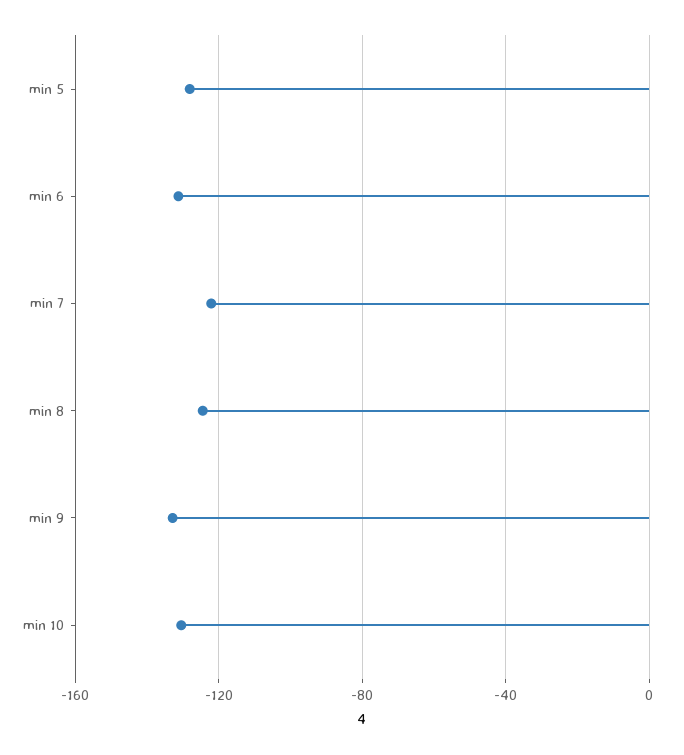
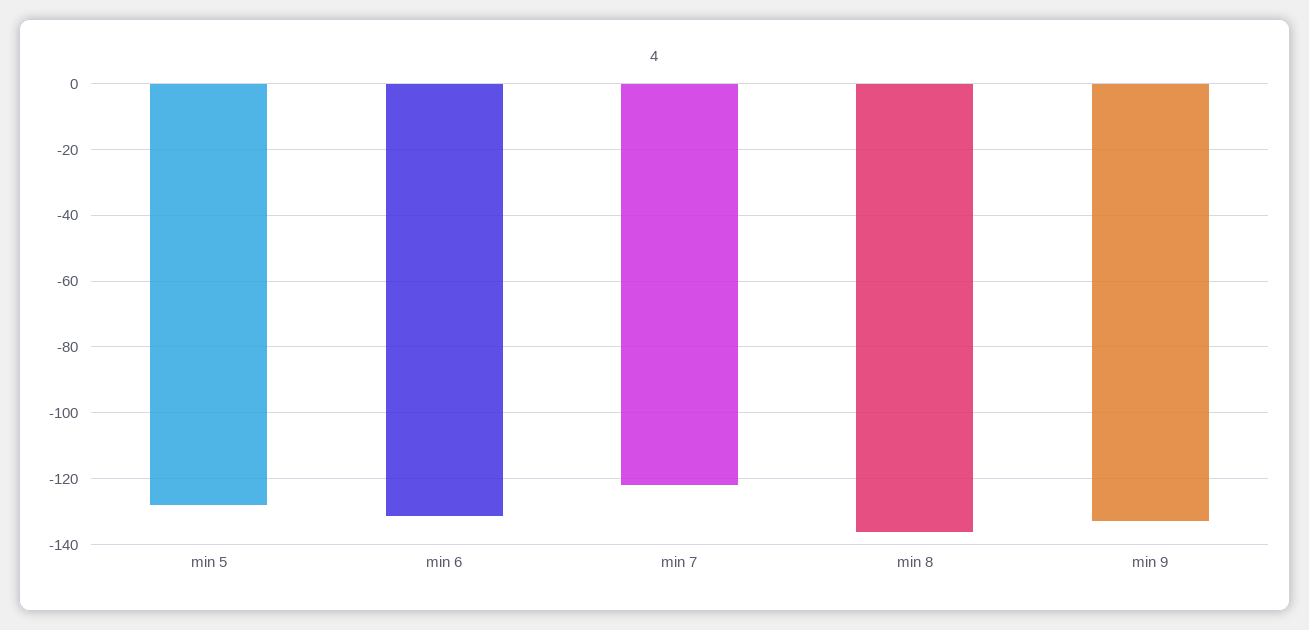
  {
    "min 5": -128,
    "min 6": -132,
    "min 7": -122,
-   "min 8": -125,
+   "min 8": -136,
-   "min 9": -132,
+   "min 9": -132
-   "min 10": -130
  }

